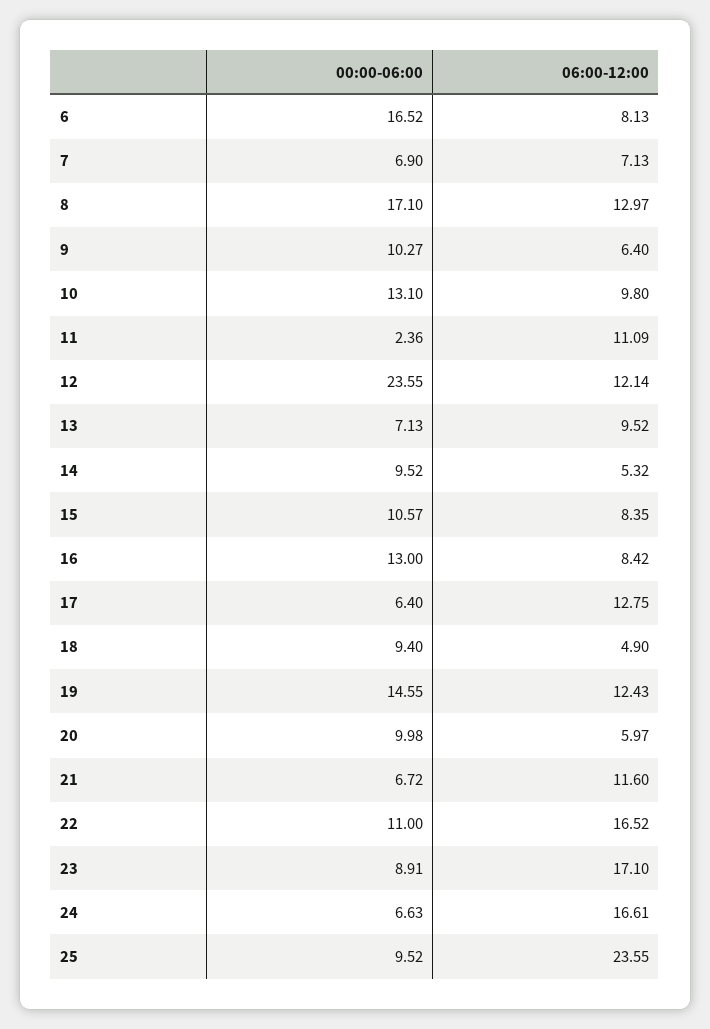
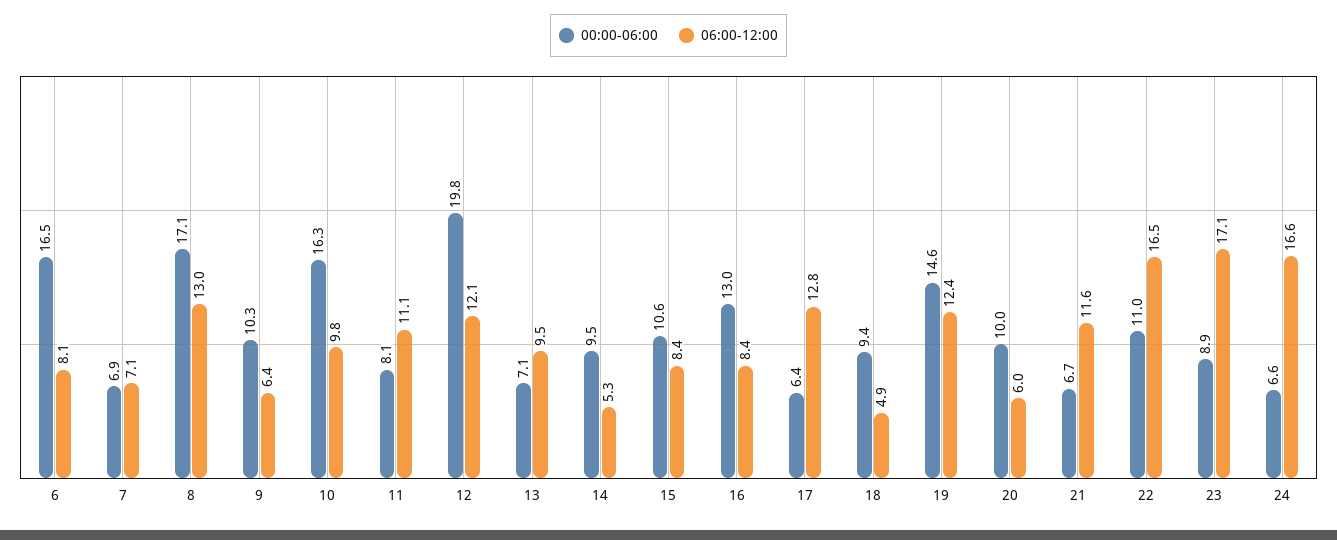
  {
    "00:00-06:00": {
      "6": 16.52,
      "7": 6.9,
      "8": 17.1,
      "9": 10.27,
-     "10": 13.1,
+     "10": 16.3,
-     "11": 2.36,
+     "11": 8.1,
-     "12": 23.55,
+     "12": 19.8,
      "13": 7.13,
      "14": 9.52,
      "15": 10.57,
      "16": 13,
      "17": 6.4,
      "18": 9.4,
      "19": 14.55,
      "20": 9.98,
      "21": 6.72,
      "22": 11,
      "23": 8.91,
-     "24": 6.63,
+     "24": 6.63
-     "25": 9.52
    },
    "06:00-12:00": {
      "6": 8.13,
      "7": 7.13,
      "8": 12.97,
      "9": 6.4,
      "10": 9.8,
      "11": 11.09,
      "12": 12.14,
      "13": 9.52,
      "14": 5.32,
      "15": 8.35,
      "16": 8.42,
      "17": 12.75,
      "18": 4.9,
      "19": 12.43,
      "20": 5.97,
      "21": 11.6,
      "22": 16.52,
      "23": 17.1,
-     "24": 16.61,
+     "24": 16.61
-     "25": 23.55
    }
  }

